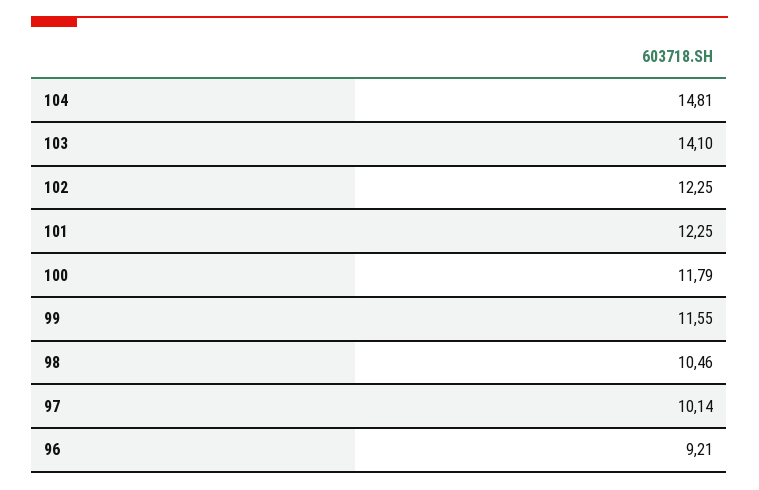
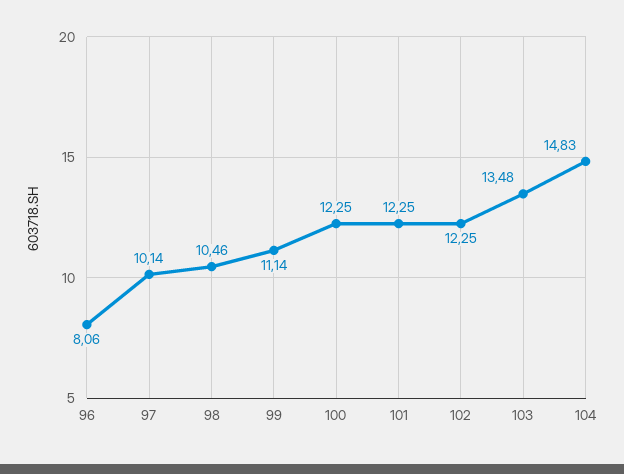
  {
-   "104": 14.81,
+   "104": 14.83,
-   "103": 14.1,
+   "103": 13.48,
    "102": 12.25,
    "101": 12.25,
-   "100": 11.79,
+   "100": 12.25,
-   "99": 11.55,
+   "99": 11.14,
    "98": 10.46,
    "97": 10.14,
-   "96": 9.21
+   "96": 8.06
  }

